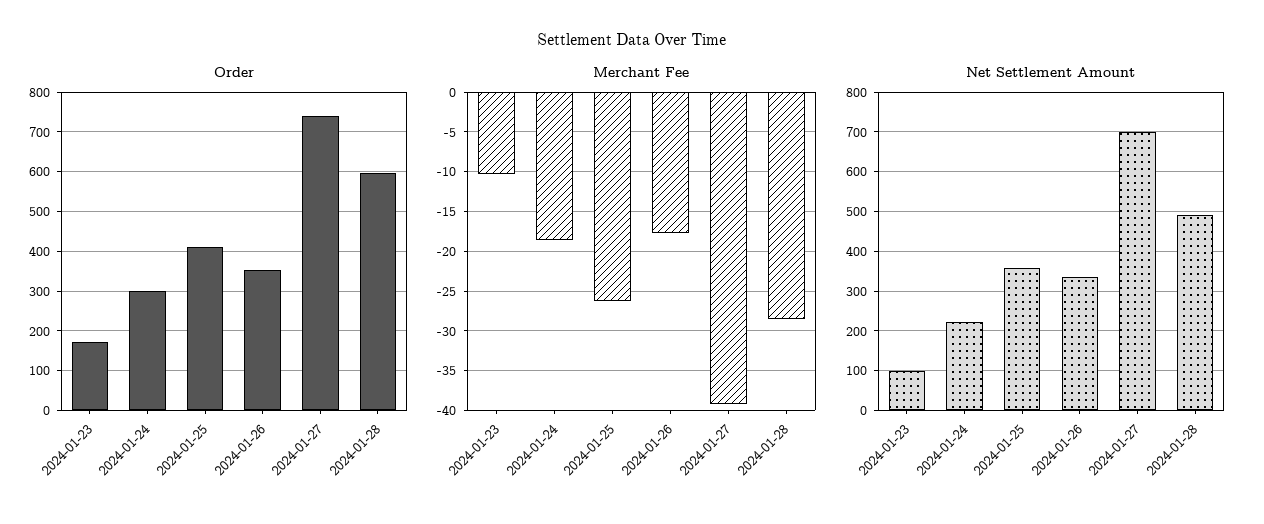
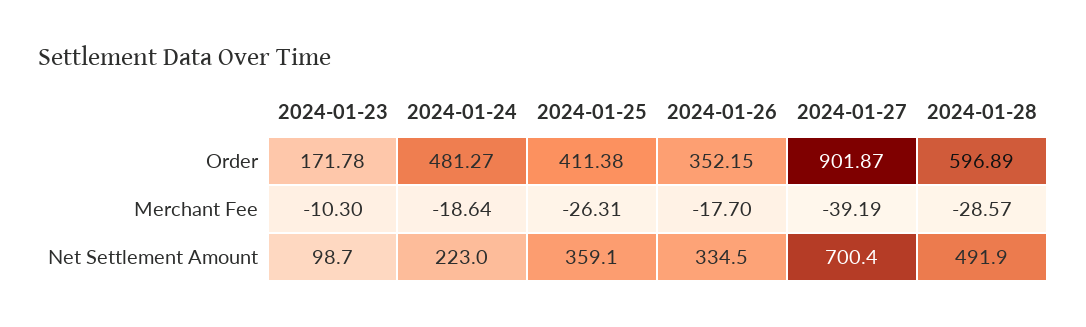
  {
    "Order": {
      "2024-01-23": 171.78,
-     "2024-01-24": 300,
+     "2024-01-24": 481.27,
      "2024-01-25": 411.38,
      "2024-01-26": 352.15,
-     "2024-01-27": 740,
+     "2024-01-27": 901.87,
      "2024-01-28": 596.89
    },
    "Merchant Fee": {
      "2024-01-23": -10.3,
      "2024-01-24": -18.64,
      "2024-01-25": -26.31,
      "2024-01-26": -17.7,
      "2024-01-27": -39.19,
      "2024-01-28": -28.57
    },
    "Net Settlement Amount": {
      "2024-01-23": 98.7,
      "2024-01-24": 223,
      "2024-01-25": 359.1,
      "2024-01-26": 334.5,
      "2024-01-27": 700.4,
      "2024-01-28": 491.9
    }
  }

